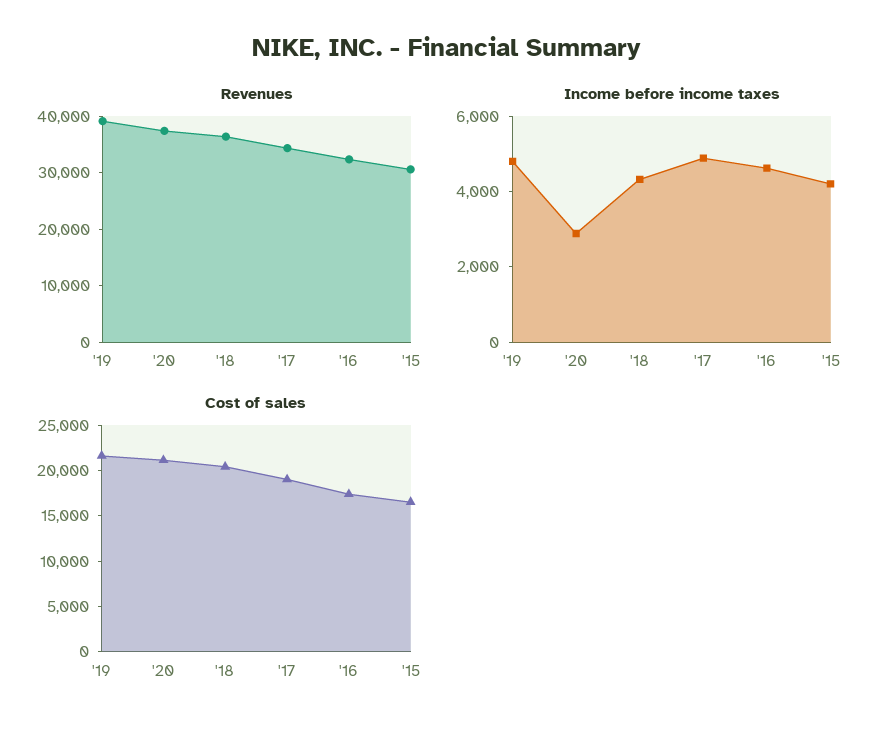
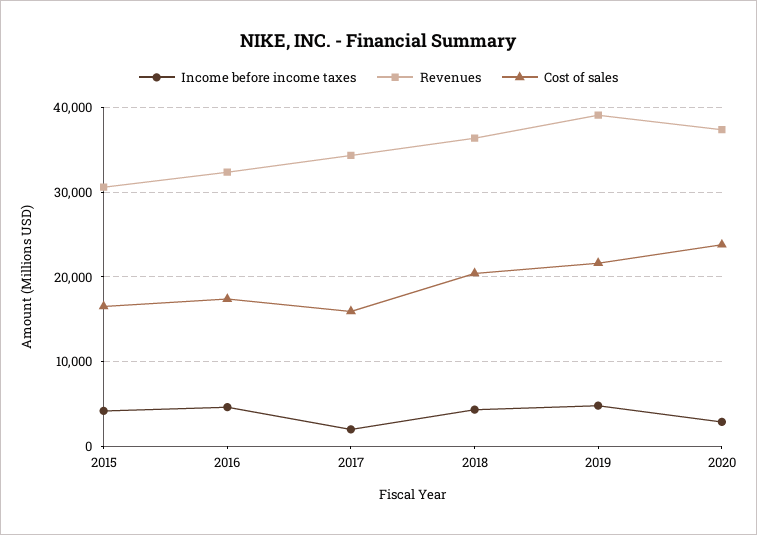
  {
    "Revenues": {
      "'19": 39000,
      "'20": 37000,
      "'18": 36000,
      "'17": 34000,
      "'16": 32000,
      "'15": 31000
    },
    "Income before income taxes": {
      "'19": 5000,
      "'20": 3000,
      "'18": 4500,
-     "'17": 5000,
+     "'17": 2000,
      "'16": 4500,
      "'15": 4000
    },
    "Cost of sales": {
      "'19": 22000,
-     "'20": 21000,
+     "'20": 24000,
      "'18": 20000,
-     "'17": 19000,
+     "'17": 16000,
      "'16": 17000,
      "'15": 17000
    }
  }

